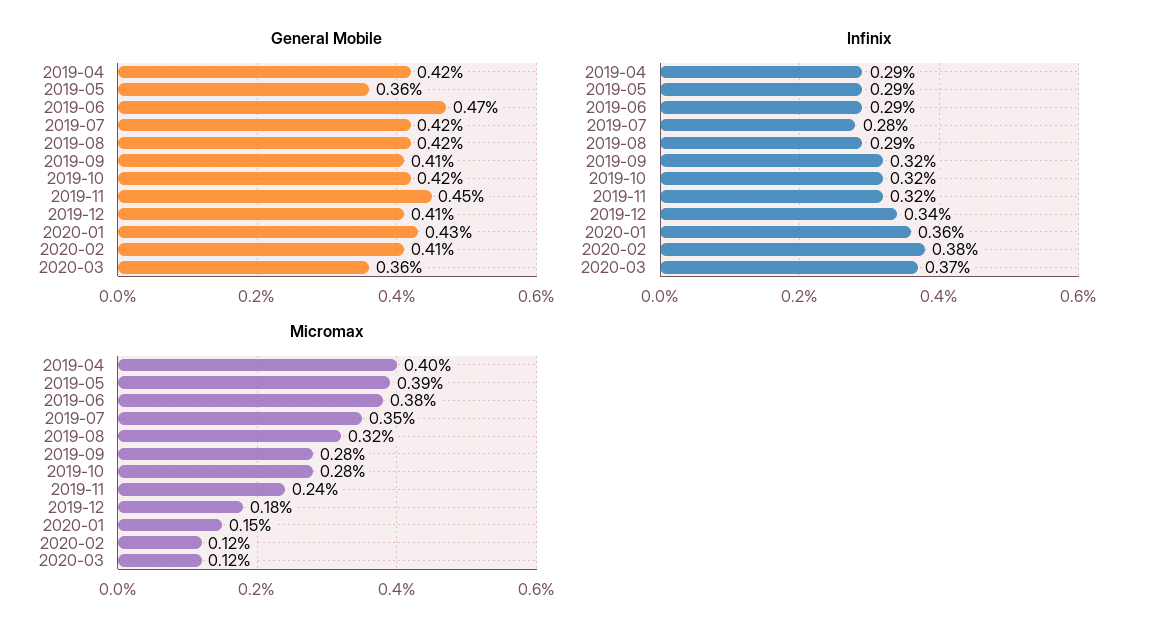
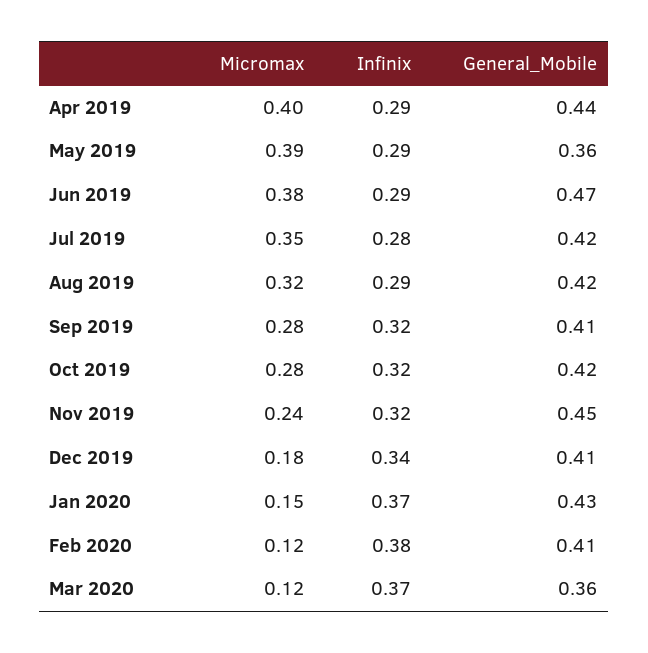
  {
    "General Mobile": {
-     "2019-04": 0.42,
+     "2019-04": 0.44,
      "2019-05": 0.36,
      "2019-06": 0.47,
      "2019-07": 0.42,
      "2019-08": 0.42,
      "2019-09": 0.41,
      "2019-10": 0.42,
      "2019-11": 0.45,
      "2019-12": 0.41,
      "2020-01": 0.43,
      "2020-02": 0.41,
      "2020-03": 0.36
    },
    "Infinix": {
      "2019-04": 0.29,
      "2019-05": 0.29,
      "2019-06": 0.29,
      "2019-07": 0.28,
      "2019-08": 0.29,
      "2019-09": 0.32,
      "2019-10": 0.32,
      "2019-11": 0.32,
      "2019-12": 0.34,
-     "2020-01": 0.36,
+     "2020-01": 0.37,
      "2020-02": 0.38,
      "2020-03": 0.37
    },
    "Micromax": {
      "2019-04": 0.4,
      "2019-05": 0.39,
      "2019-06": 0.38,
      "2019-07": 0.35,
      "2019-08": 0.32,
      "2019-09": 0.28,
      "2019-10": 0.28,
      "2019-11": 0.24,
      "2019-12": 0.18,
      "2020-01": 0.15,
      "2020-02": 0.12,
      "2020-03": 0.12
    }
  }

